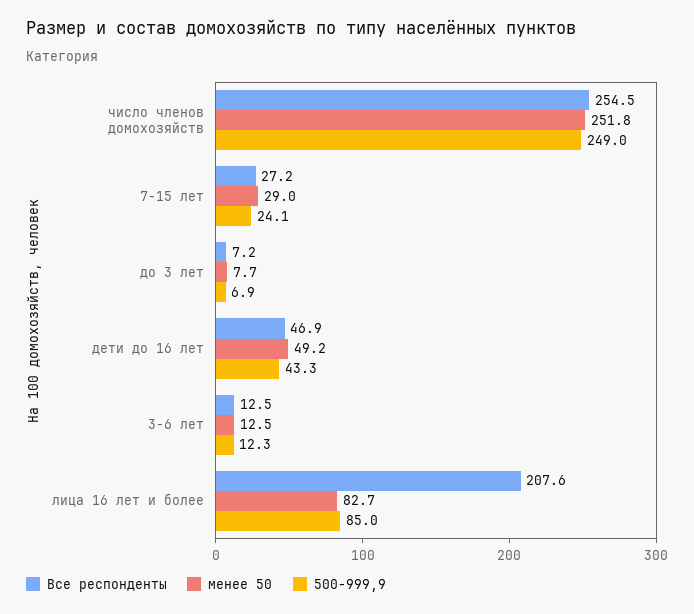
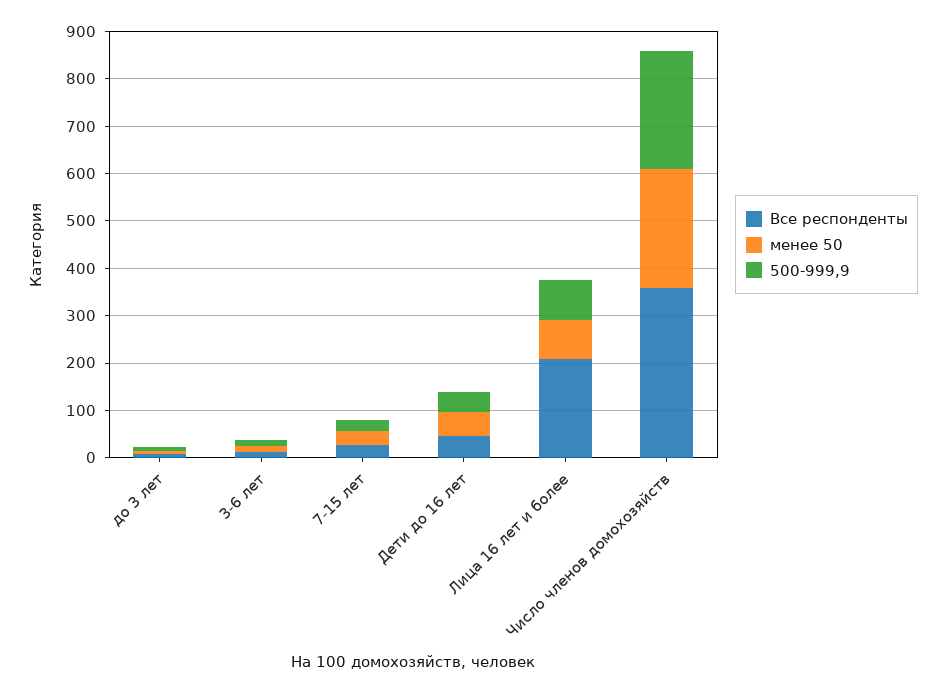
  {
    "Все респонденты": {
-     "число членов домохозяйств": 254.5,
+     "число членов домохозяйств": 360,
      "7-15 лет": 27.2,
      "до 3 лет": 7.2,
      "дети до 16 лет": 46.9,
      "3-6 лет": 12.5,
      "лица 16 лет и более": 207.6
    },
    "менее 50": {
      "число членов домохозяйств": 251.8,
      "7-15 лет": 29,
      "до 3 лет": 7.7,
      "дети до 16 лет": 49.2,
      "3-6 лет": 12.5,
      "лица 16 лет и более": 82.7
    },
    "500-999,9": {
      "число членов домохозяйств": 249,
      "7-15 лет": 24.1,
      "до 3 лет": 6.9,
      "дети до 16 лет": 43.3,
      "3-6 лет": 12.3,
      "лица 16 лет и более": 85
    }
  }

